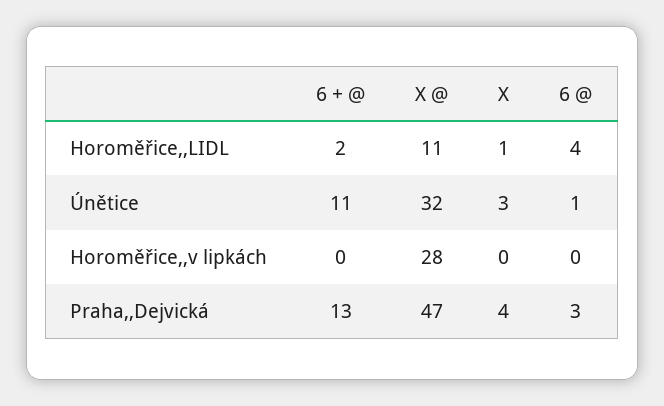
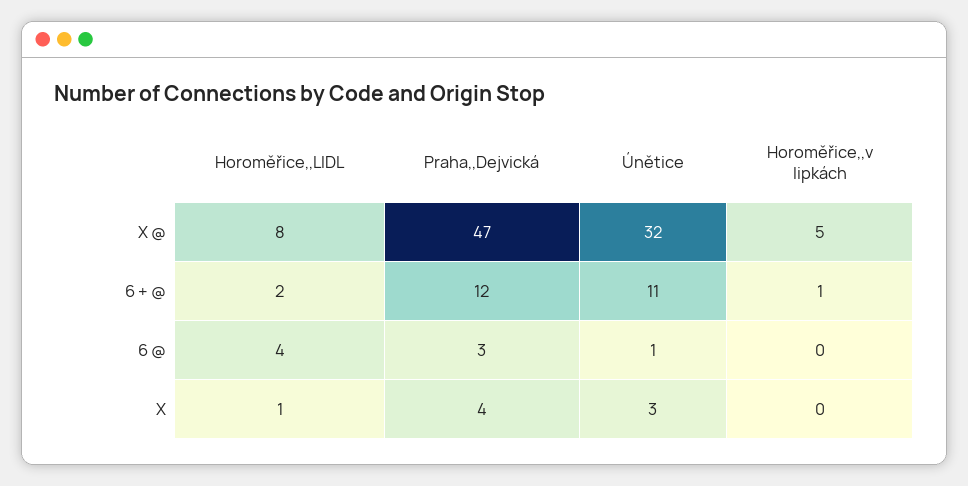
  {
    "6 + @": {
      "Horoměřice,,LIDL": 2,
      "Únětice": 11,
-     "Horoměřice,,v lipkách": 0,
+     "Horoměřice,,v lipkách": 1,
-     "Praha,,Dejvická": 13
+     "Praha,,Dejvická": 12
    },
    "X @": {
-     "Horoměřice,,LIDL": 11,
+     "Horoměřice,,LIDL": 8,
      "Únětice": 32,
-     "Horoměřice,,v lipkách": 28,
+     "Horoměřice,,v lipkách": 5,
      "Praha,,Dejvická": 47
    },
    "X": {
      "Horoměřice,,LIDL": 1,
      "Únětice": 3,
      "Horoměřice,,v lipkách": 0,
      "Praha,,Dejvická": 4
    },
    "6 @": {
      "Horoměřice,,LIDL": 4,
      "Únětice": 1,
      "Horoměřice,,v lipkách": 0,
      "Praha,,Dejvická": 3
    }
  }

